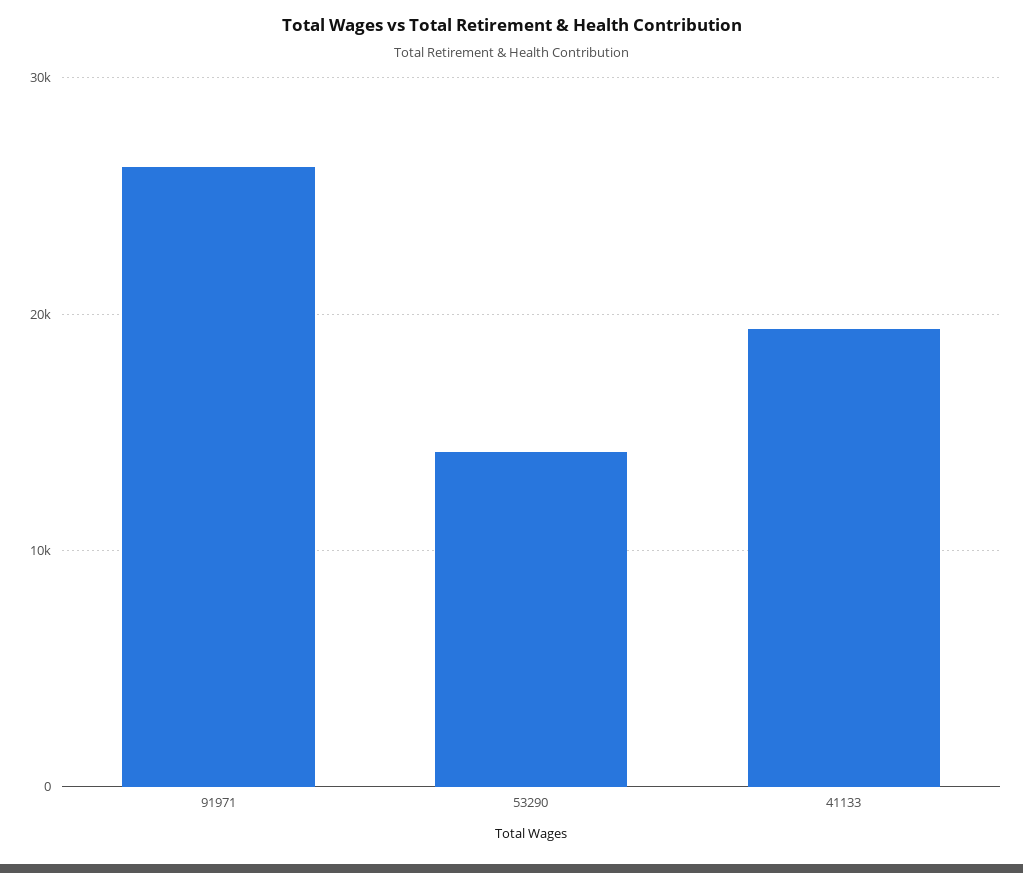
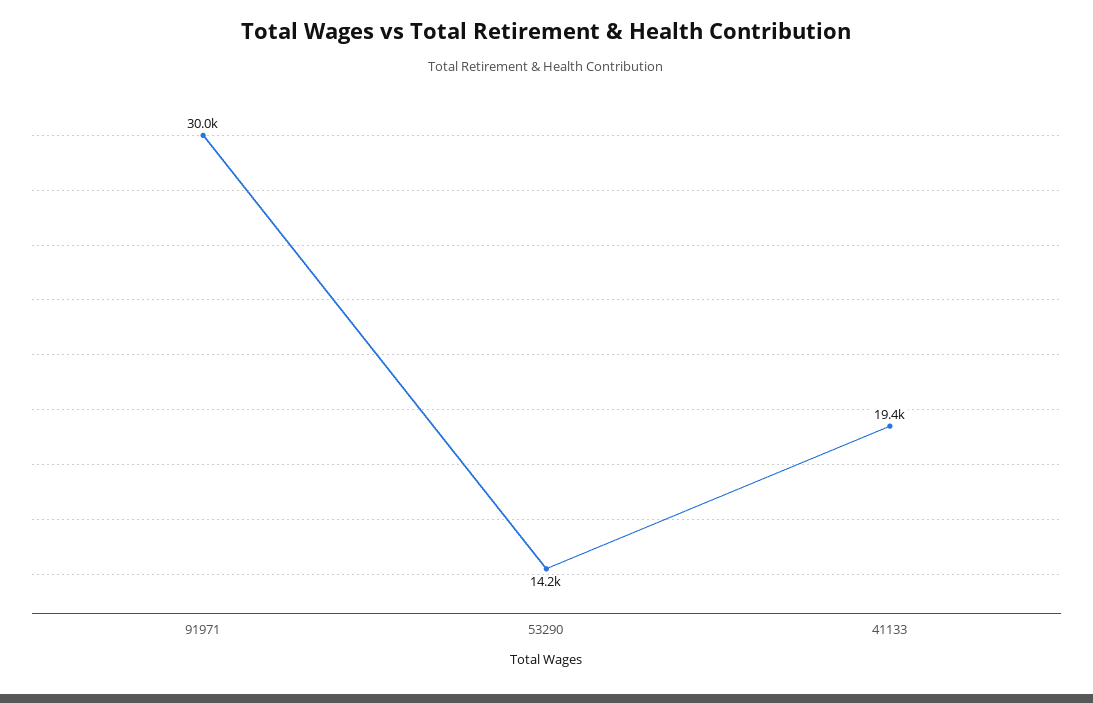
  {
-   "91971": 26000,
+   "91971": 30000,
    "53290": 14200,
    "41133": 19400
  }

